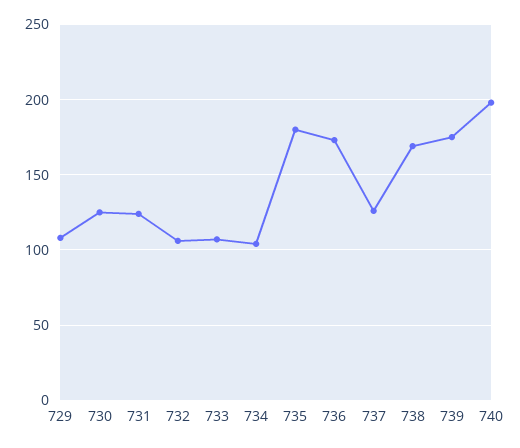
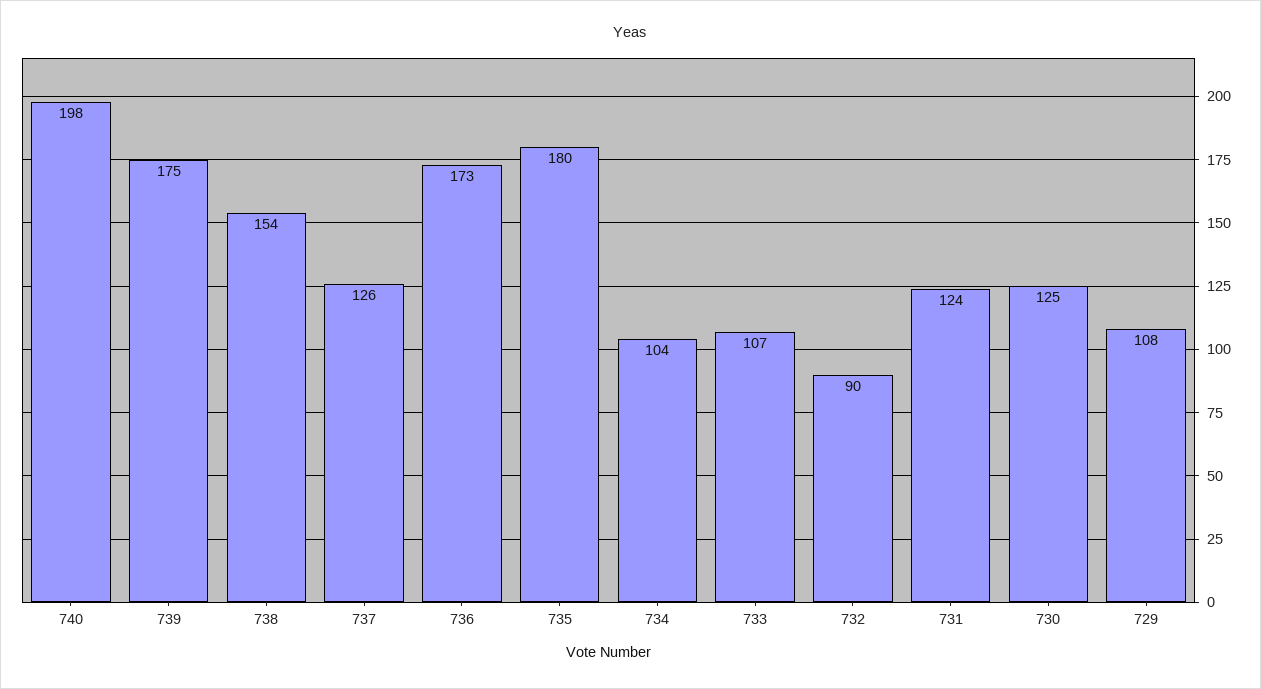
  {
    "729": 108,
    "730": 125,
    "731": 124,
-   "732": 105,
+   "732": 90,
    "733": 107,
    "734": 104,
    "735": 180,
    "736": 173,
    "737": 126,
-   "738": 170,
+   "738": 154,
    "739": 175,
    "740": 198
  }

